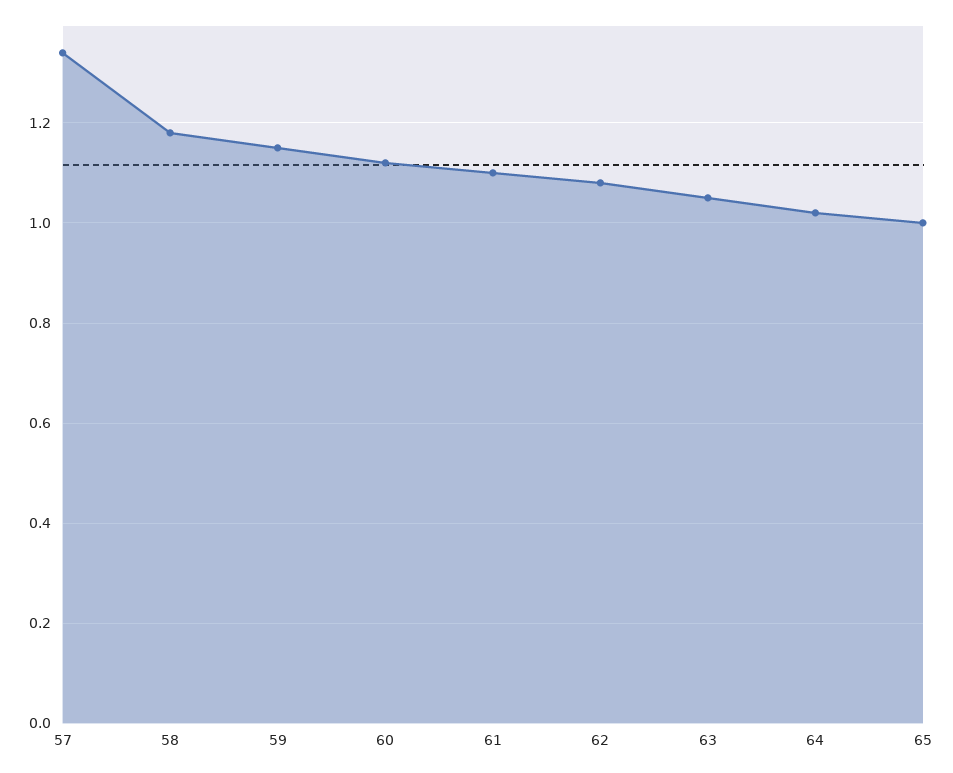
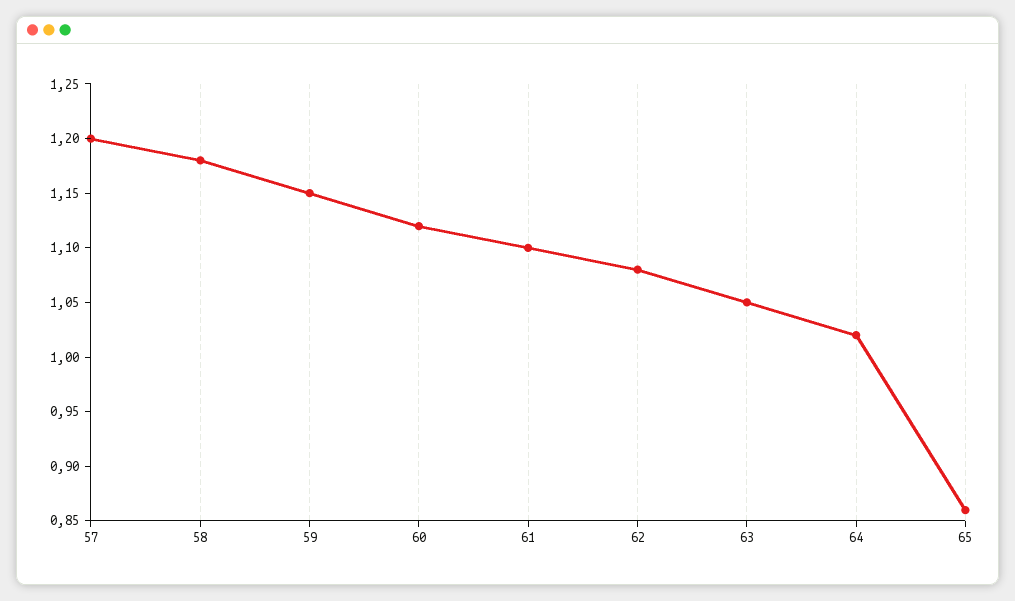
  {
-   "57": 1.35,
+   "57": 1.2,
    "58": 1.18,
    "59": 1.15,
    "60": 1.12,
    "61": 1.1,
    "62": 1.08,
    "63": 1.05,
    "64": 1.02,
-   "65": 1
+   "65": 0.86
  }

